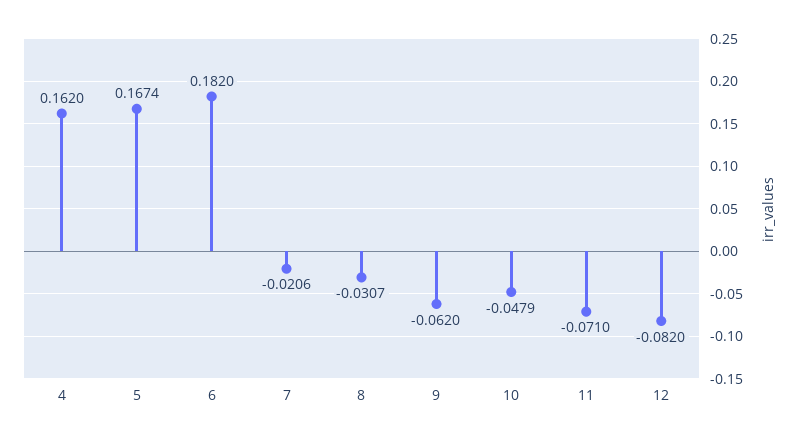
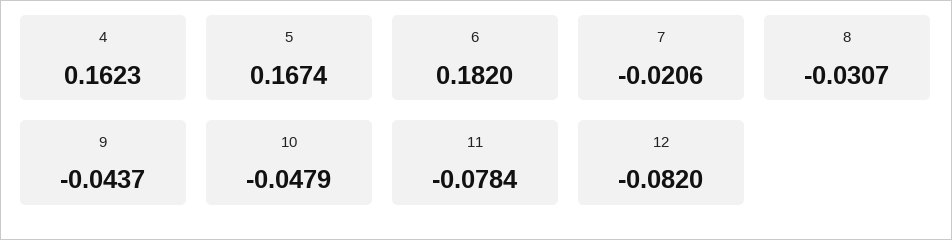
  {
-   "4": 0.162,
+   "4": 0.1623,
    "5": 0.1674,
    "6": 0.182,
    "7": -0.0206,
    "8": -0.0307,
-   "9": -0.062,
+   "9": -0.0437,
    "10": -0.0479,
-   "11": -0.071,
+   "11": -0.0784,
    "12": -0.082
  }

